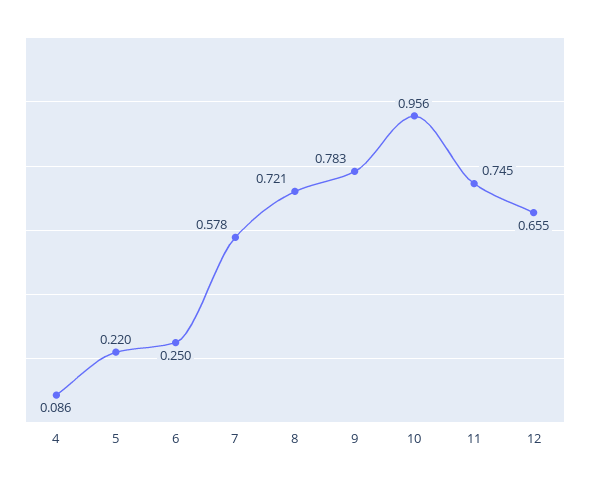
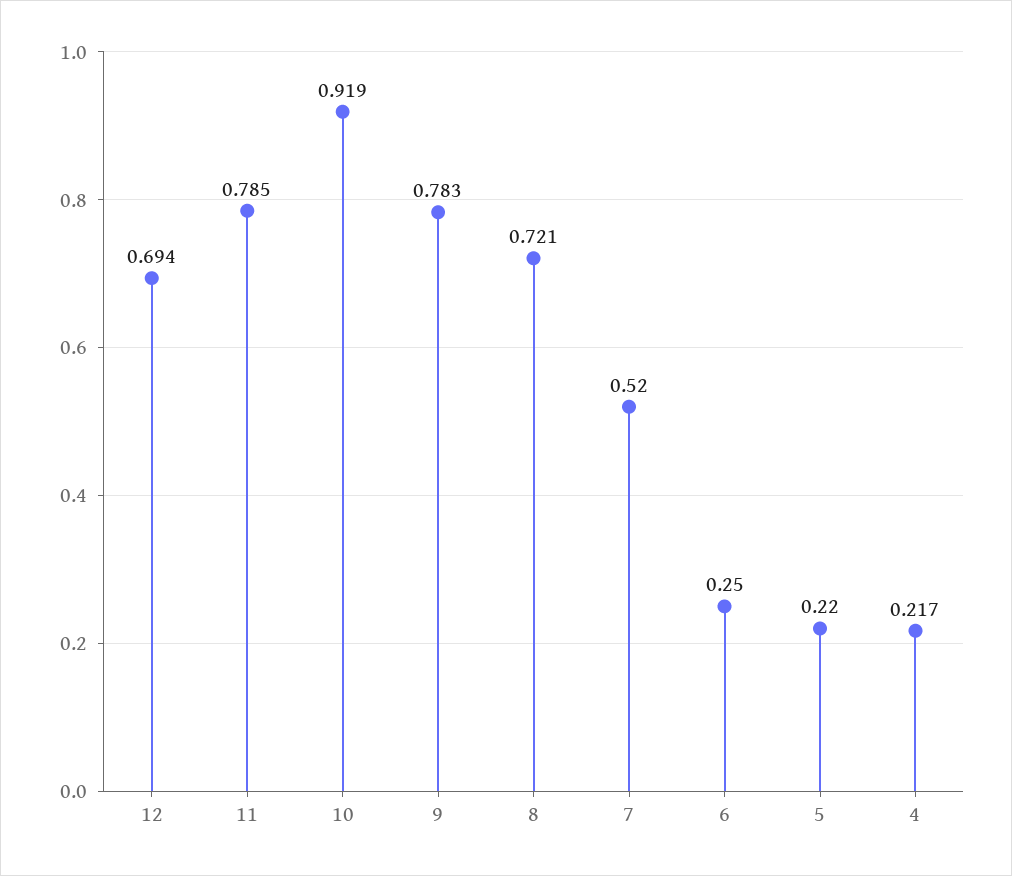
  {
-   "4": 0.086,
+   "4": 0.217,
    "5": 0.22,
    "6": 0.25,
-   "7": 0.578,
+   "7": 0.52,
    "8": 0.721,
    "9": 0.783,
-   "10": 0.956,
+   "10": 0.919,
-   "11": 0.745,
+   "11": 0.785,
-   "12": 0.655
+   "12": 0.694
  }

